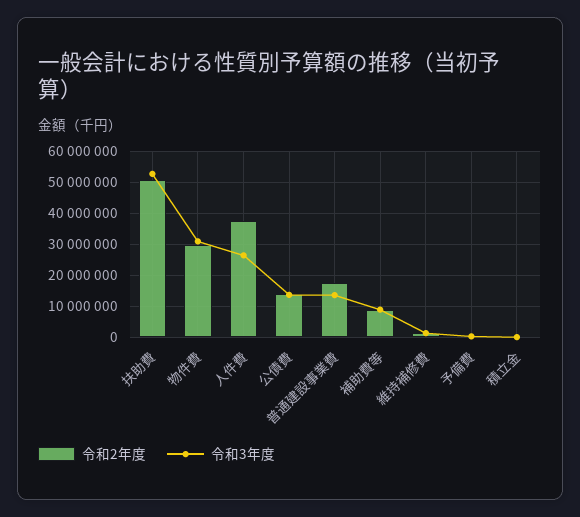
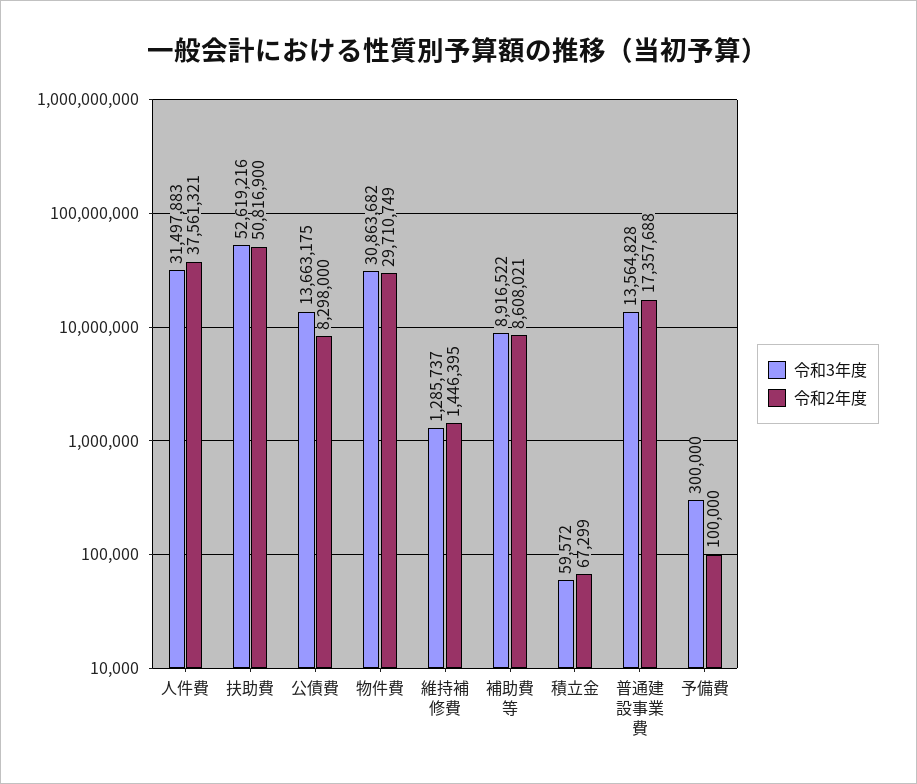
  {
    "令和2年度": {
      "扶助費": 50816900,
      "物件費": 29710749,
      "人件費": 37561321,
-     "公債費": 14000000,
+     "公債費": 8298000,
      "普通建設事業費": 17357688,
      "補助費等": 8608021,
      "維持補修費": 1446395,
      "予備費": 100000,
      "積立金": 67299
    },
    "令和3年度": {
      "扶助費": 52619216,
      "物件費": 30863682,
-     "人件費": 26000000,
+     "人件費": 31497883,
      "公債費": 13663175,
      "普通建設事業費": 13564828,
      "補助費等": 8916522,
      "維持補修費": 1285737,
      "予備費": 300000,
      "積立金": 59572
    }
  }

